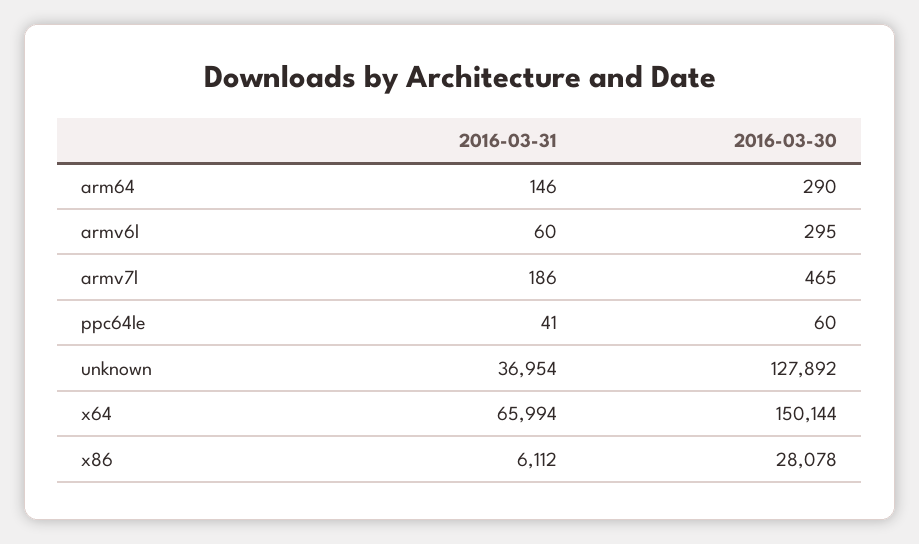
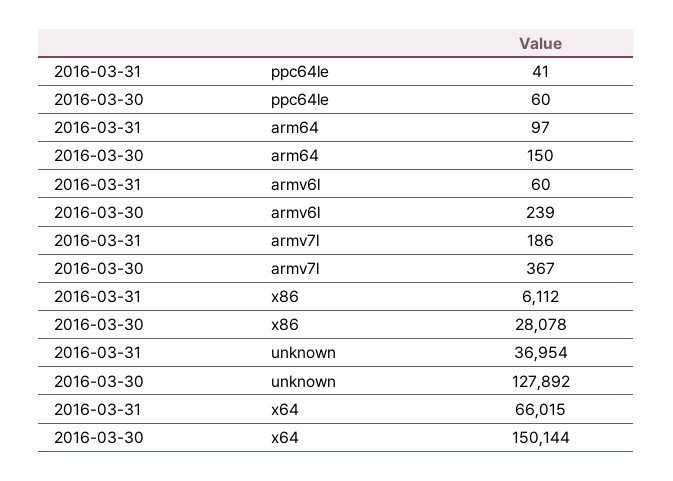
  {
    "2016-03-31": {
-     "arm64": 146,
+     "arm64": 97,
      "armv6l": 60,
      "armv7l": 186,
      "ppc64le": 41,
      "unknown": 36954,
-     "x64": 65994,
+     "x64": 66015,
      "x86": 6112
    },
    "2016-03-30": {
-     "arm64": 290,
+     "arm64": 150,
-     "armv6l": 295,
+     "armv6l": 239,
-     "armv7l": 465,
+     "armv7l": 367,
      "ppc64le": 60,
      "unknown": 127892,
      "x64": 150144,
      "x86": 28078
    }
  }

